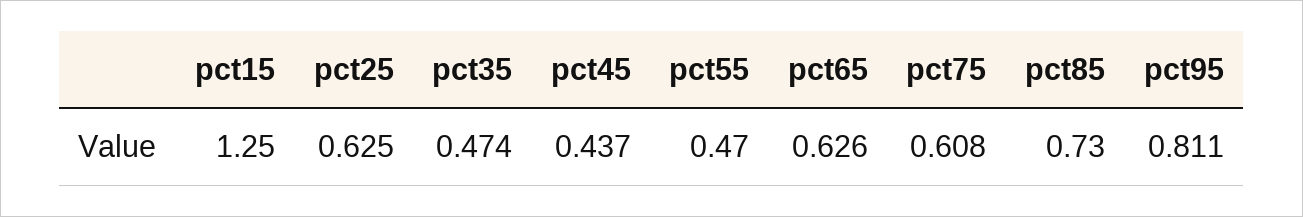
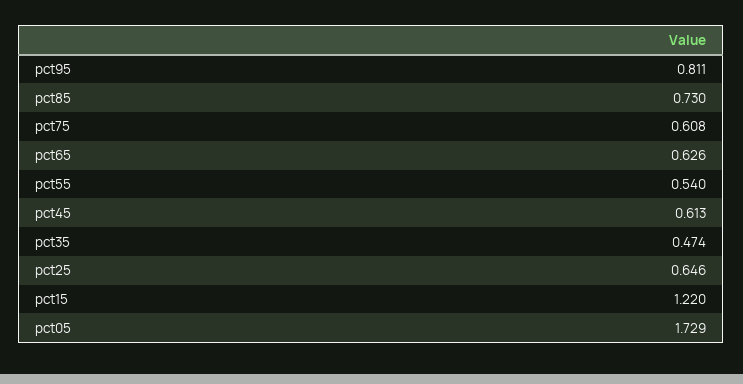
  {
-   "pct15": 1.25,
+   "pct15": 1.22,
-   "pct25": 0.625,
+   "pct25": 0.646,
    "pct35": 0.474,
-   "pct45": 0.437,
+   "pct45": 0.613,
-   "pct55": 0.47,
+   "pct55": 0.54,
    "pct65": 0.626,
    "pct75": 0.608,
    "pct85": 0.73,
-   "pct95": 0.811
+   "pct95": 0.811,
+   "pct05": 1.729
  }

